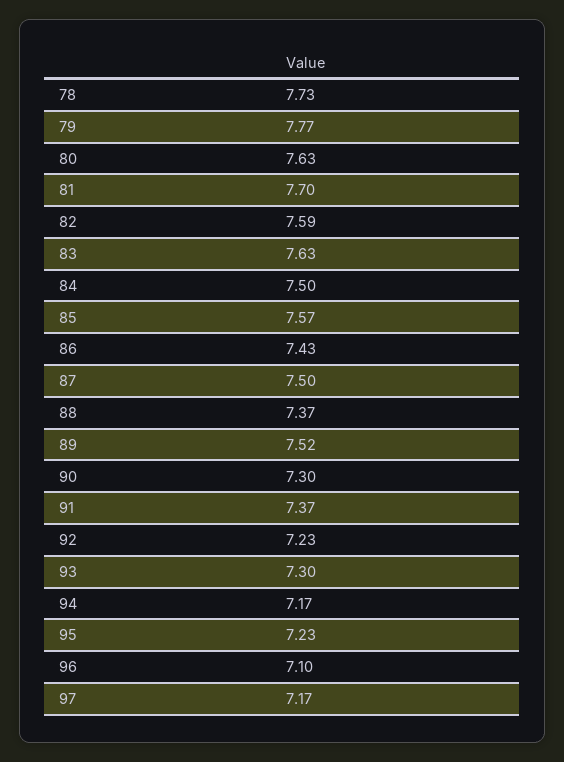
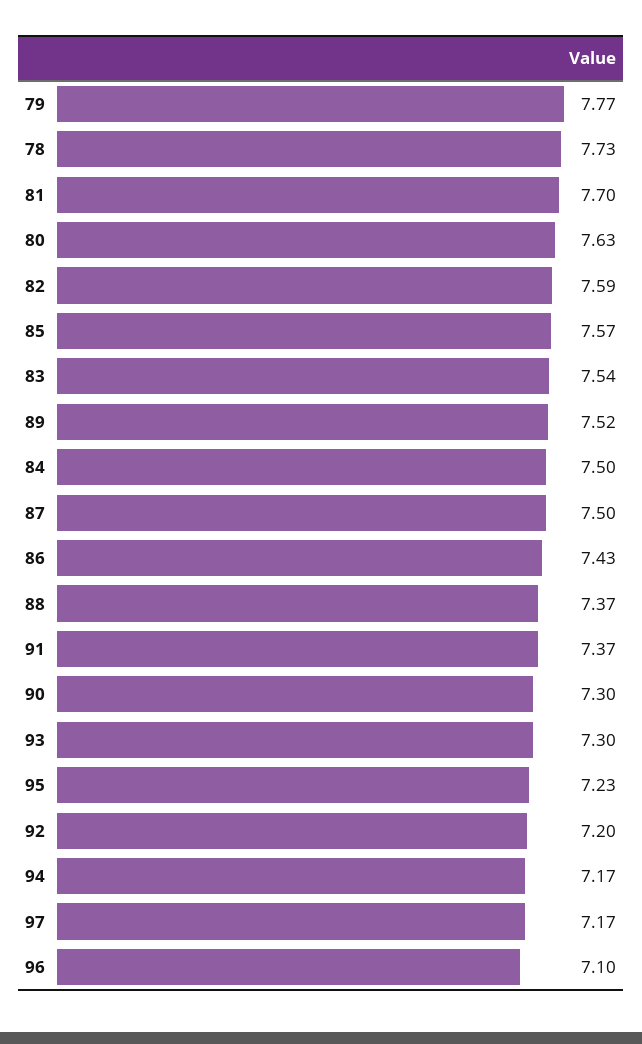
  {
    "78": 7.73,
    "79": 7.77,
    "80": 7.63,
    "81": 7.7,
    "82": 7.59,
-   "83": 7.63,
+   "83": 7.54,
    "84": 7.5,
    "85": 7.57,
    "86": 7.43,
    "87": 7.5,
    "88": 7.37,
    "89": 7.52,
    "90": 7.3,
    "91": 7.37,
-   "92": 7.23,
+   "92": 7.2,
    "93": 7.3,
    "94": 7.17,
    "95": 7.23,
    "96": 7.1,
    "97": 7.17
  }

